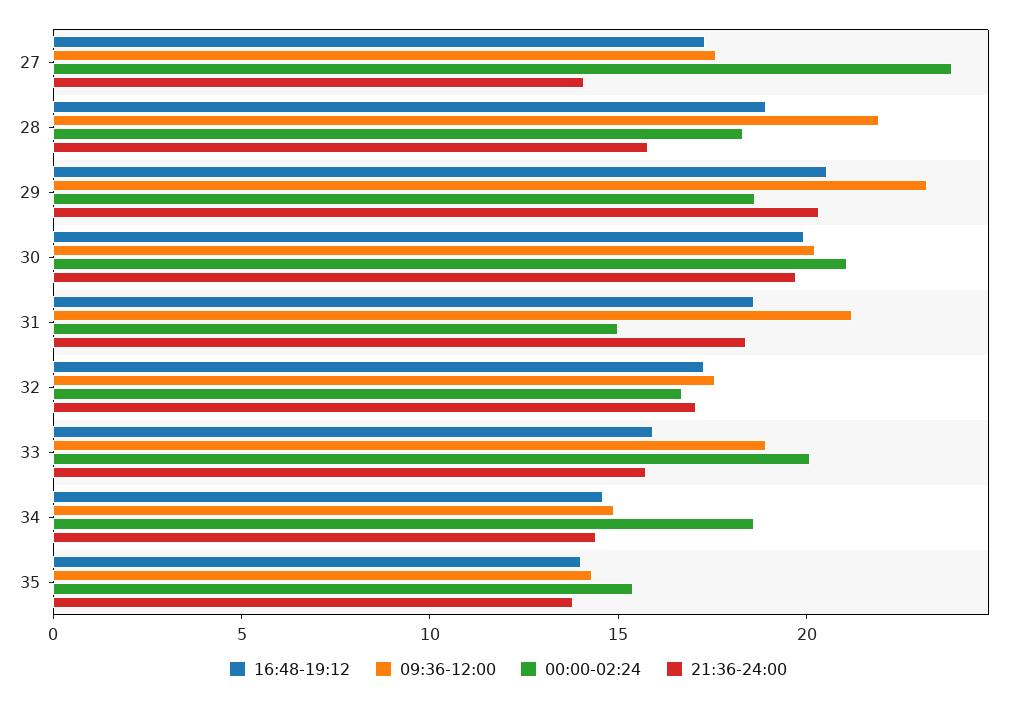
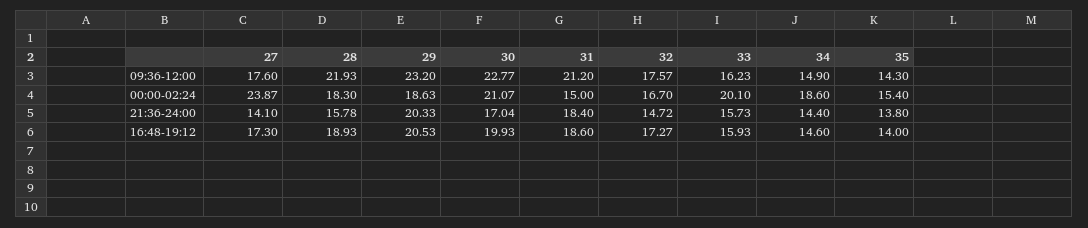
  {
    "16:48-19:12": {
      "27": 17.3,
      "28": 18.93,
      "29": 20.53,
      "30": 19.93,
      "31": 18.6,
      "32": 17.27,
      "33": 15.93,
      "34": 14.6,
      "35": 14
    },
    "09:36-12:00": {
      "27": 17.6,
      "28": 21.93,
      "29": 23.2,
-     "30": 20,
+     "30": 22.77,
      "31": 21.2,
      "32": 17.57,
-     "33": 19,
+     "33": 16.23,
      "34": 14.9,
      "35": 14.3
    },
    "00:00-02:24": {
      "27": 23.87,
      "28": 18.3,
      "29": 18.63,
      "30": 21.07,
      "31": 15,
      "32": 16.7,
      "33": 20.1,
      "34": 18.6,
      "35": 15.4
    },
    "21:36-24:00": {
      "27": 14.1,
      "28": 15.78,
      "29": 20.33,
-     "30": 20,
+     "30": 17.04,
      "31": 18.4,
-     "32": 17,
+     "32": 14.72,
      "33": 15.73,
      "34": 14.4,
      "35": 13.8
    }
  }

